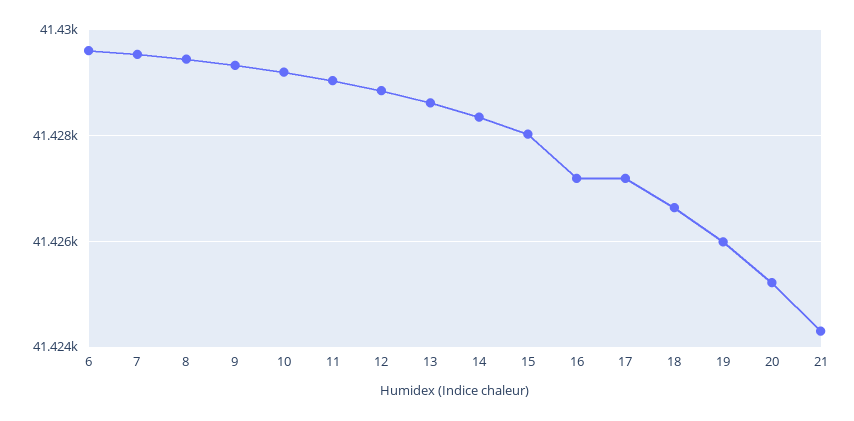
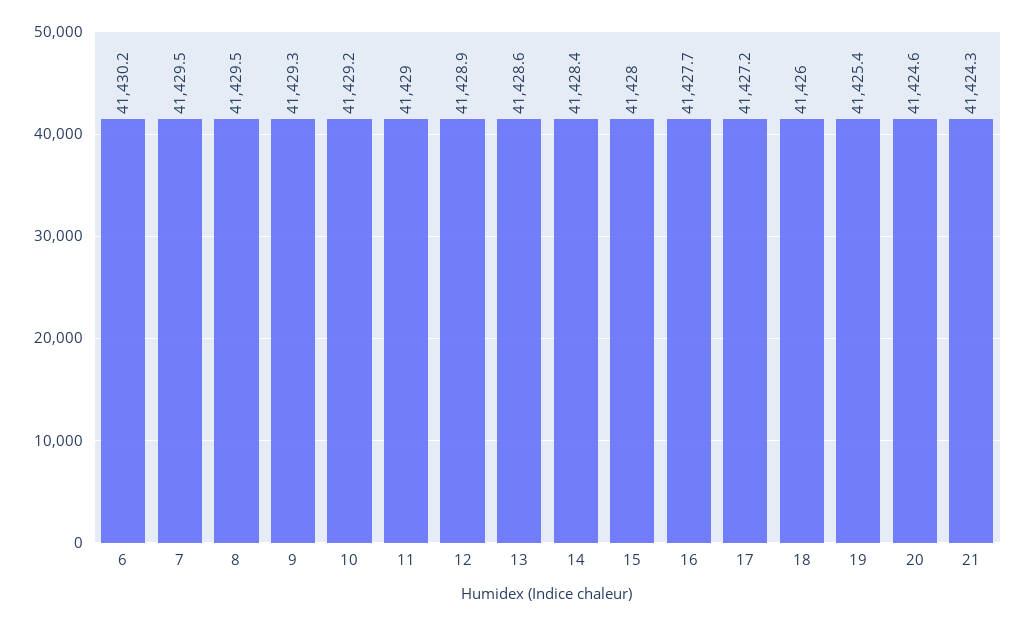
  {
-   "6": 41429.6,
+   "6": 41430.2,
    "7": 41429.5,
    "8": 41429.5,
    "9": 41429.3,
    "10": 41429.2,
    "11": 41429,
    "12": 41428.9,
    "13": 41428.6,
    "14": 41428.4,
    "15": 41428,
-   "16": 41427.2,
+   "16": 41427.7,
    "17": 41427.2,
-   "18": 41426.6,
+   "18": 41426,
-   "19": 41426,
+   "19": 41425.4,
-   "20": 41425.2,
+   "20": 41424.6,
    "21": 41424.3
  }

